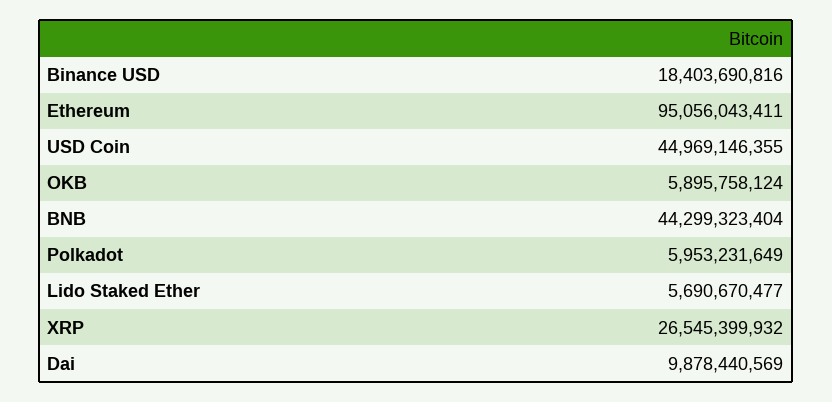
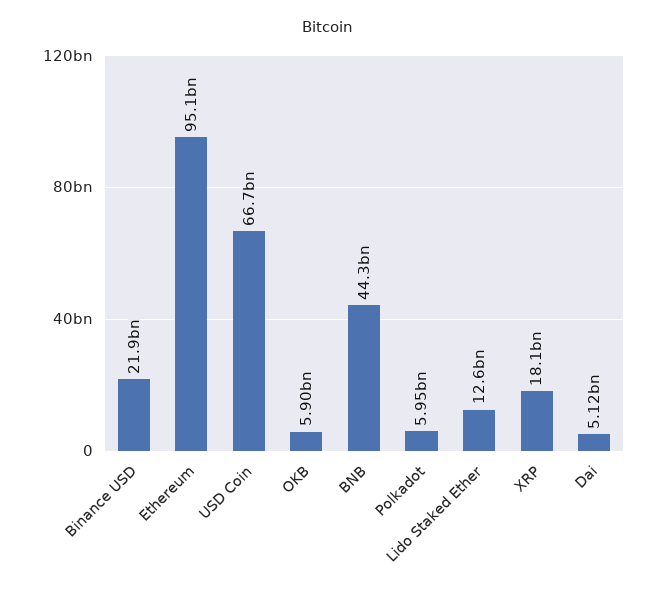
  {
-   "Binance USD": 18403690816,
+   "Binance USD": 21900000000,
    "Ethereum": 95056043411,
-   "USD Coin": 44969146355,
+   "USD Coin": 66700000000,
    "OKB": 5895758124,
    "BNB": 44299323404,
    "Polkadot": 5953231649,
-   "Lido Staked Ether": 5690670477,
+   "Lido Staked Ether": 12600000000,
-   "XRP": 26545399932,
+   "XRP": 18100000000,
-   "Dai": 9878440569
+   "Dai": 5120000000
  }

